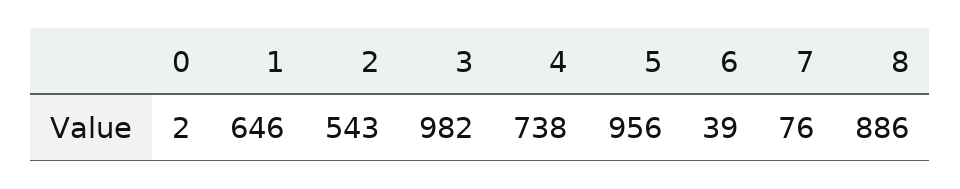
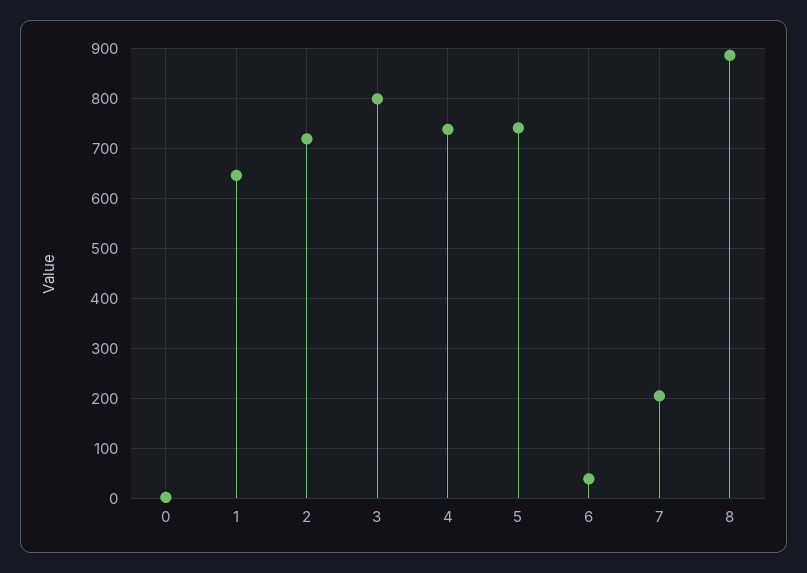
  {
    "0": 2,
    "1": 646,
-   "2": 543,
+   "2": 720,
-   "3": 982,
+   "3": 800,
    "4": 738,
-   "5": 956,
+   "5": 740,
    "6": 39,
-   "7": 76,
+   "7": 200,
    "8": 886
  }

